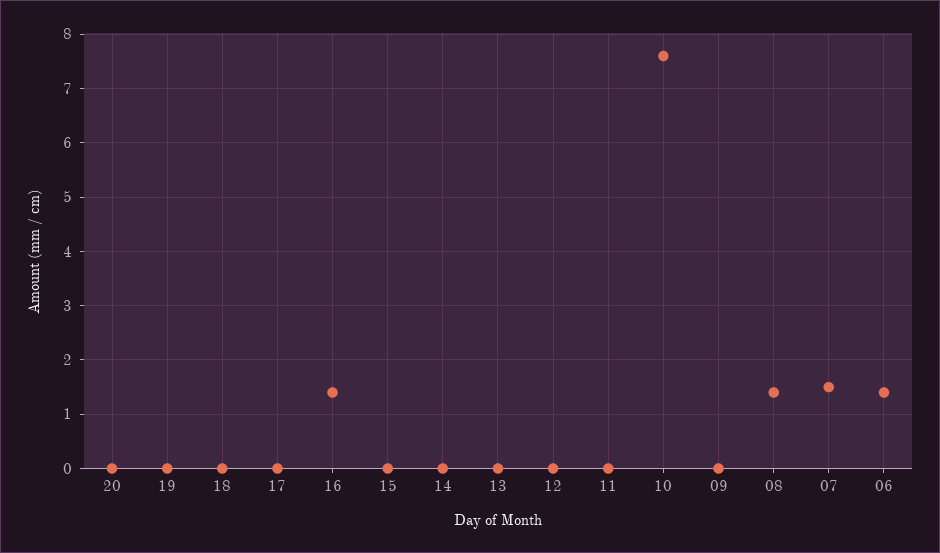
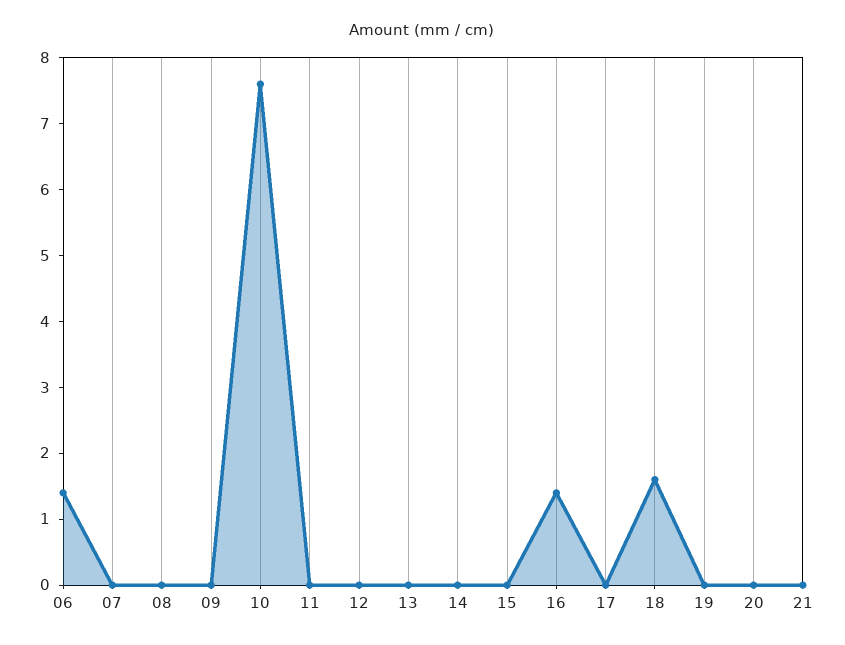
  {
    "20": 0,
    "19": 0,
-   "18": 0,
+   "18": 1.5,
    "17": 0,
    "16": 1.5,
    "15": 0,
    "14": 0,
    "13": 0,
    "12": 0,
    "11": 0,
    "10": 7.5,
    "09": 0,
-   "08": 1.5,
+   "08": 0,
-   "07": 1.5,
+   "07": 0,
-   "06": 1.5
+   "06": 1.5,
+   "21": 0
  }

